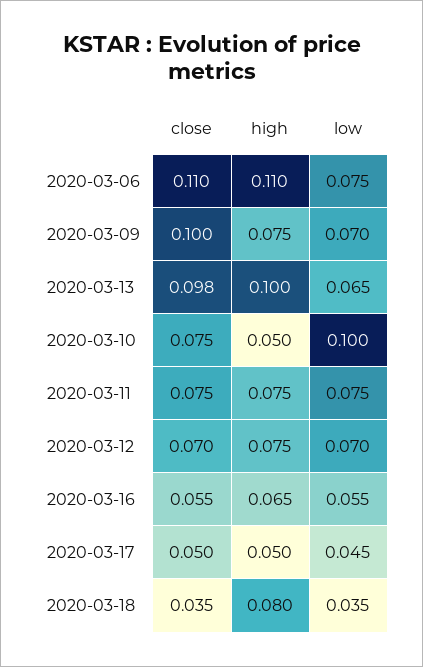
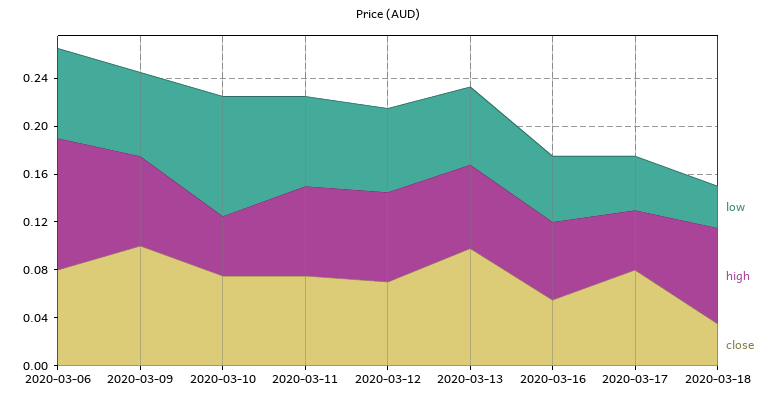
  {
    "close": {
-     "2020-03-06": 0.11,
+     "2020-03-06": 0.08,
      "2020-03-09": 0.1,
      "2020-03-13": 0.098,
      "2020-03-10": 0.075,
      "2020-03-11": 0.075,
      "2020-03-12": 0.07,
      "2020-03-16": 0.055,
-     "2020-03-17": 0.05,
+     "2020-03-17": 0.08,
      "2020-03-18": 0.035
    },
    "high": {
      "2020-03-06": 0.11,
      "2020-03-09": 0.075,
-     "2020-03-13": 0.1,
+     "2020-03-13": 0.07,
      "2020-03-10": 0.05,
      "2020-03-11": 0.075,
      "2020-03-12": 0.075,
      "2020-03-16": 0.065,
      "2020-03-17": 0.05,
      "2020-03-18": 0.08
    },
    "low": {
      "2020-03-06": 0.075,
      "2020-03-09": 0.07,
      "2020-03-13": 0.065,
      "2020-03-10": 0.1,
      "2020-03-11": 0.075,
      "2020-03-12": 0.07,
      "2020-03-16": 0.055,
      "2020-03-17": 0.045,
      "2020-03-18": 0.035
    }
  }

